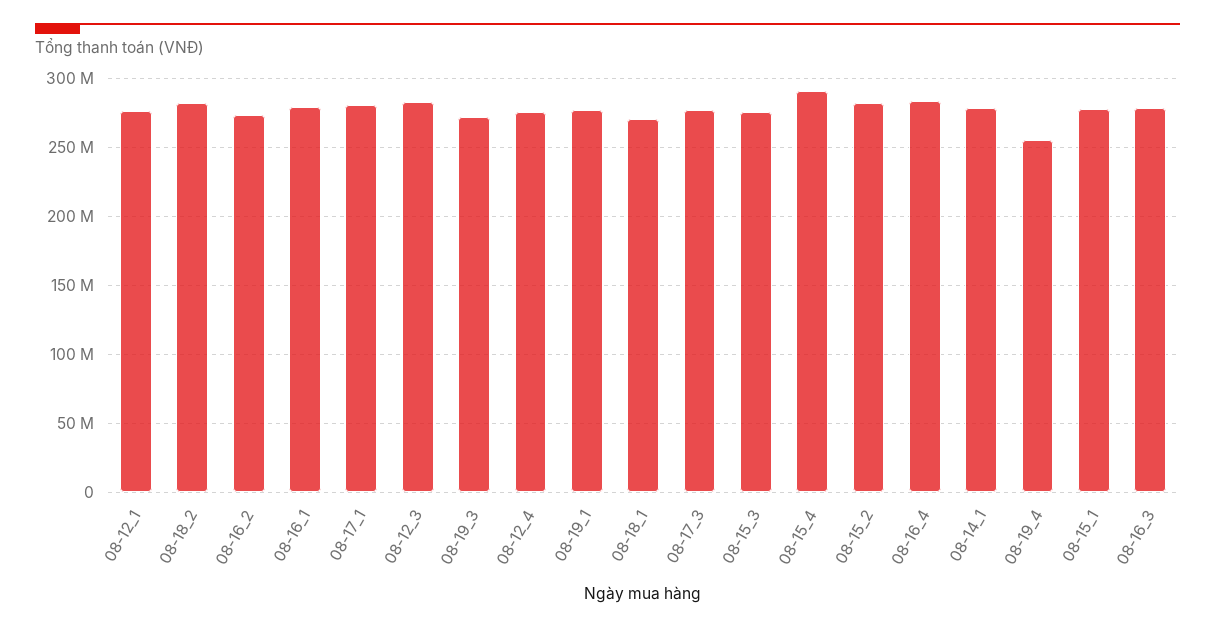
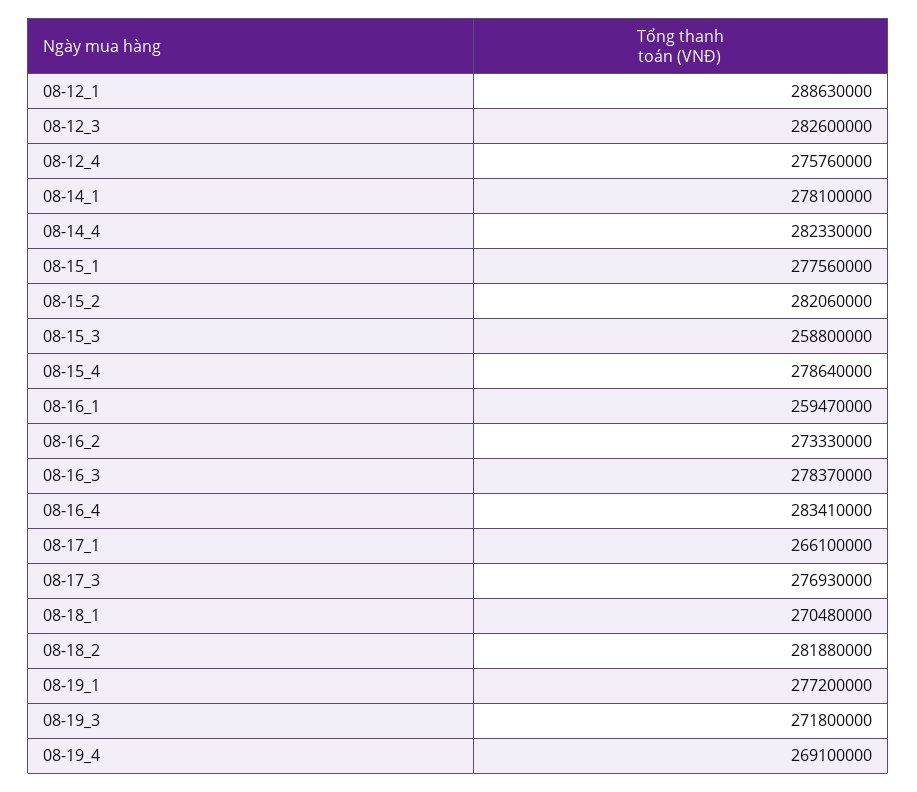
  {
-   "08-12_1": 275000000,
+   "08-12_1": 288630000,
    "08-18_2": 281880000,
    "08-16_2": 273330000,
-   "08-16_1": 280000000,
+   "08-16_1": 259470000,
-   "08-17_1": 280000000,
+   "08-17_1": 266100000,
    "08-12_3": 282600000,
    "08-19_3": 271800000,
    "08-12_4": 275760000,
    "08-19_1": 277200000,
    "08-18_1": 270480000,
    "08-17_3": 276930000,
-   "08-15_3": 275000000,
+   "08-15_3": 258800000,
-   "08-15_4": 290000000,
+   "08-15_4": 278640000,
    "08-15_2": 282060000,
    "08-16_4": 283410000,
    "08-14_1": 278100000,
-   "08-19_4": 255000000,
+   "08-19_4": 269100000,
    "08-15_1": 277560000,
-   "08-16_3": 278370000
+   "08-16_3": 278370000,
+   "08-14_4": 282330000
  }

